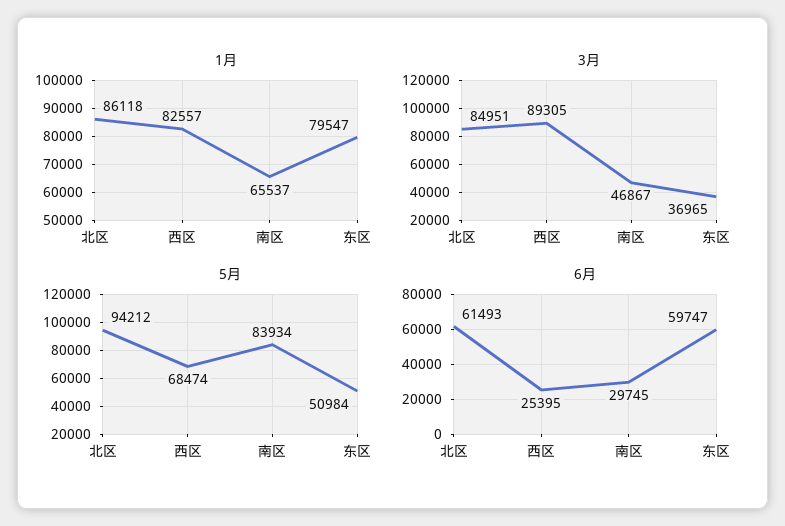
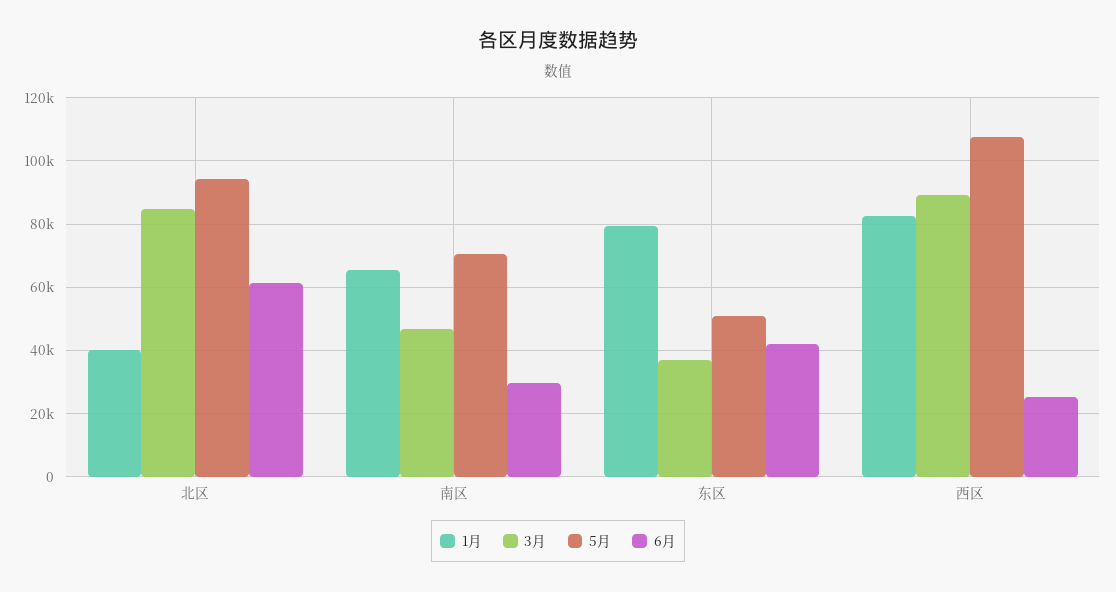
  {
    "1月": {
-     "北区": 86118,
+     "北区": 40000,
      "西区": 82557,
      "南区": 65537,
      "东区": 79547
    },
    "3月": {
      "北区": 84951,
      "西区": 89305,
      "南区": 46867,
      "东区": 36965
    },
    "5月": {
      "北区": 94212,
-     "西区": 68474,
+     "西区": 108000,
-     "南区": 83934,
+     "南区": 70000,
      "东区": 50984
    },
    "6月": {
      "北区": 61493,
      "西区": 25395,
      "南区": 29745,
-     "东区": 59747
+     "东区": 42000
    }
  }

